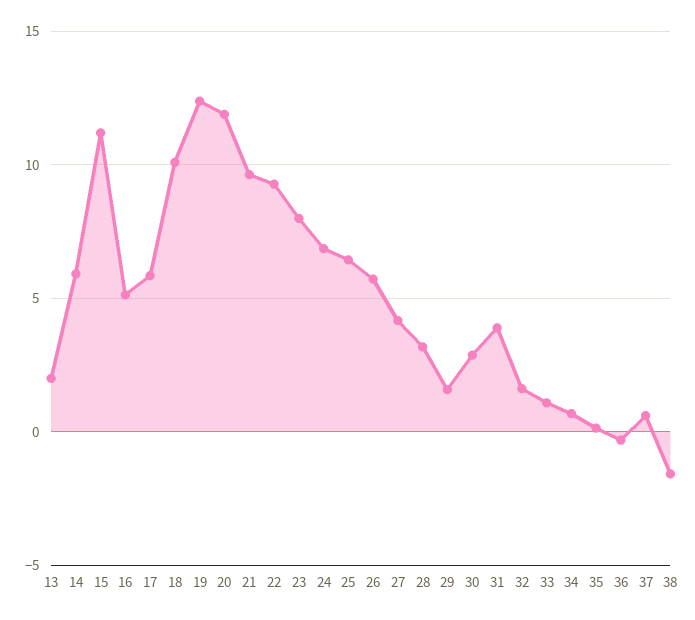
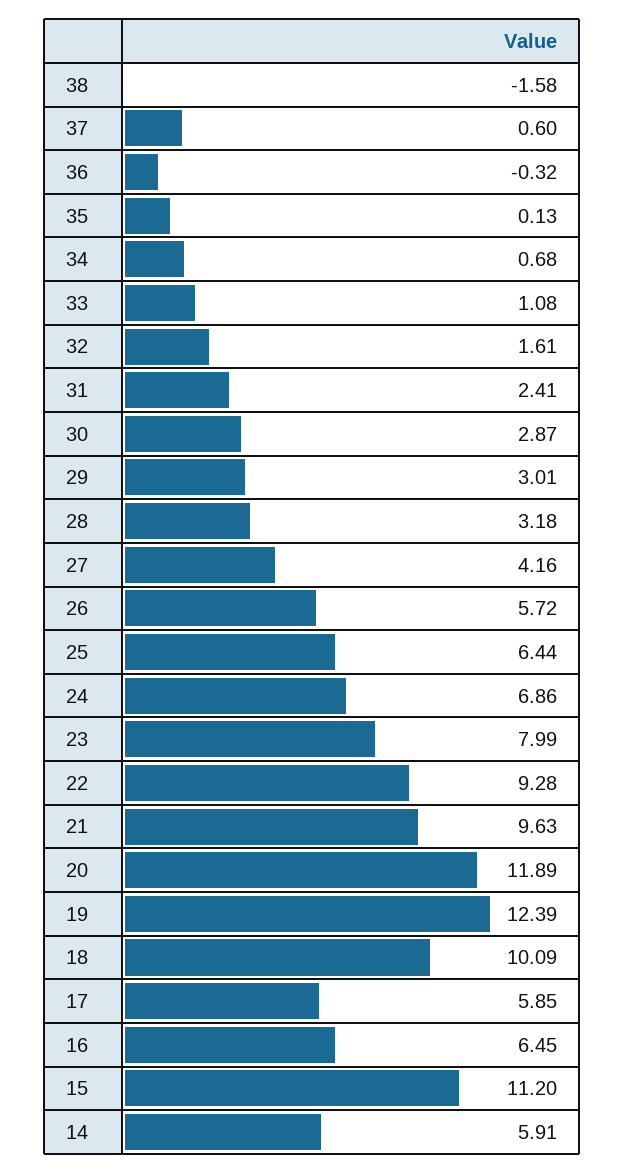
  {
-   "13": 2,
    "14": 5.91,
    "15": 11.2,
-   "16": 5,
+   "16": 6.45,
    "17": 5.85,
    "18": 10.09,
    "19": 12.39,
    "20": 11.89,
    "21": 9.63,
    "22": 9.28,
    "23": 7.99,
    "24": 6.86,
    "25": 6.44,
    "26": 5.72,
    "27": 4.16,
    "28": 3.18,
-   "29": 1.5,
+   "29": 3.01,
    "30": 2.87,
-   "31": 4,
+   "31": 2.41,
    "32": 1.61,
    "33": 1.08,
    "34": 0.68,
    "35": 0.13,
    "36": -0.32,
    "37": 0.6,
    "38": -1.58
  }

